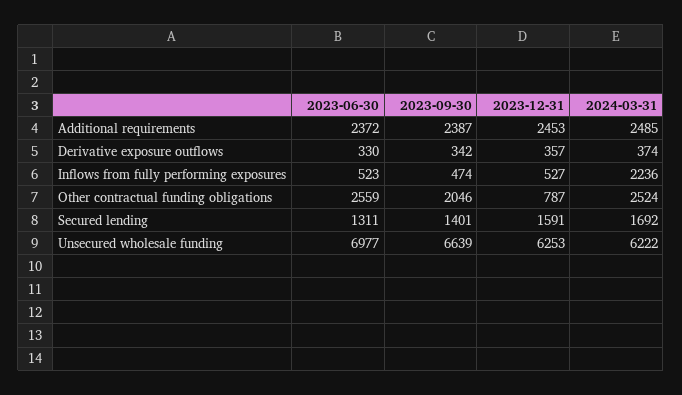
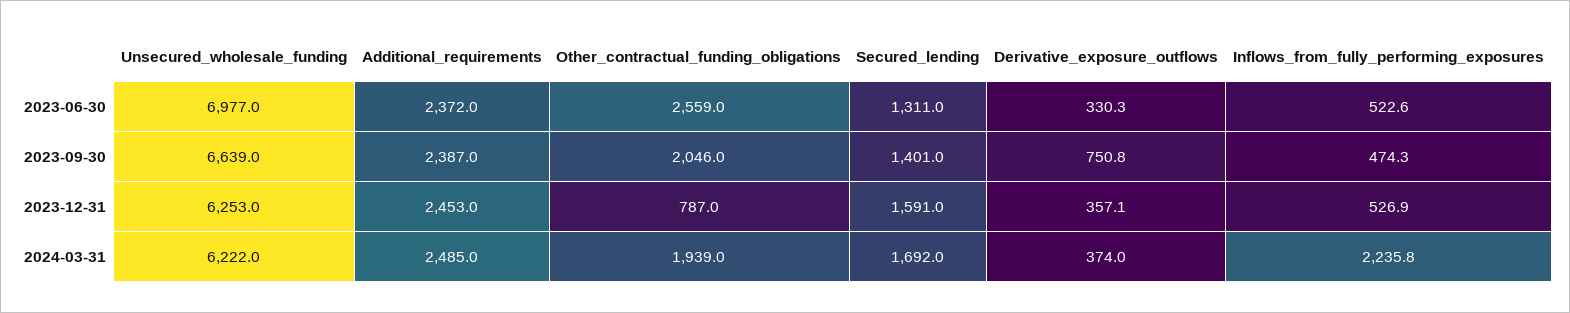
  {
    "2023-06-30": {
      "Additional requirements": 2372,
      "Derivative exposure outflows": 330.3,
      "Inflows from fully performing exposures": 522.6,
      "Other contractual funding obligations": 2559,
      "Secured lending": 1311,
      "Unsecured wholesale funding": 6977
    },
    "2023-09-30": {
      "Additional requirements": 2387,
-     "Derivative exposure outflows": 342,
+     "Derivative exposure outflows": 750.8,
      "Inflows from fully performing exposures": 474.3,
      "Other contractual funding obligations": 2046,
      "Secured lending": 1401,
      "Unsecured wholesale funding": 6639
    },
    "2023-12-31": {
      "Additional requirements": 2453,
      "Derivative exposure outflows": 357.1,
      "Inflows from fully performing exposures": 526.9,
      "Other contractual funding obligations": 787,
      "Secured lending": 1591,
      "Unsecured wholesale funding": 6253
    },
    "2024-03-31": {
      "Additional requirements": 2485,
      "Derivative exposure outflows": 374,
      "Inflows from fully performing exposures": 2235.8,
-     "Other contractual funding obligations": 2524,
+     "Other contractual funding obligations": 1939,
      "Secured lending": 1692,
      "Unsecured wholesale funding": 6222
    }
  }

